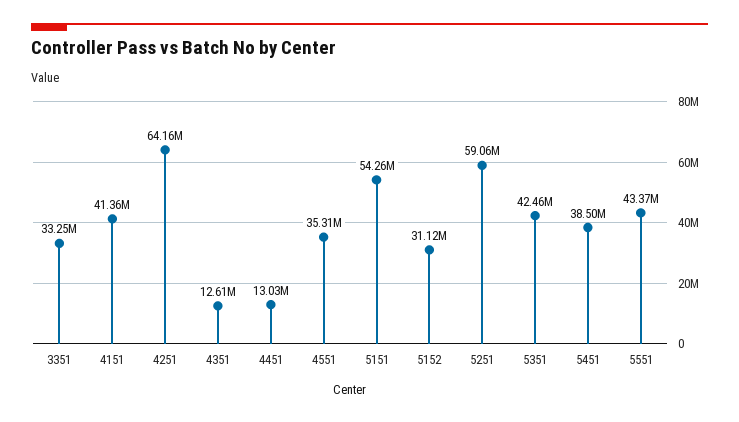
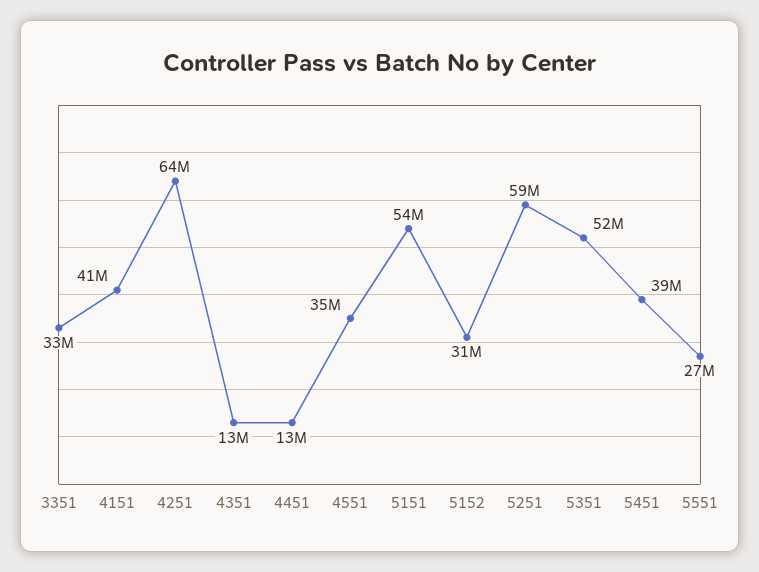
  {
    "3351": 33250000,
    "4151": 41360000,
    "4251": 64160000,
    "4351": 12610000,
    "4451": 13030000,
    "4551": 35310000,
    "5151": 54260000,
    "5152": 31120000,
    "5251": 59060000,
-   "5351": 42460000,
+   "5351": 52000000,
    "5451": 38500000,
-   "5551": 43370000
+   "5551": 27000000
  }

